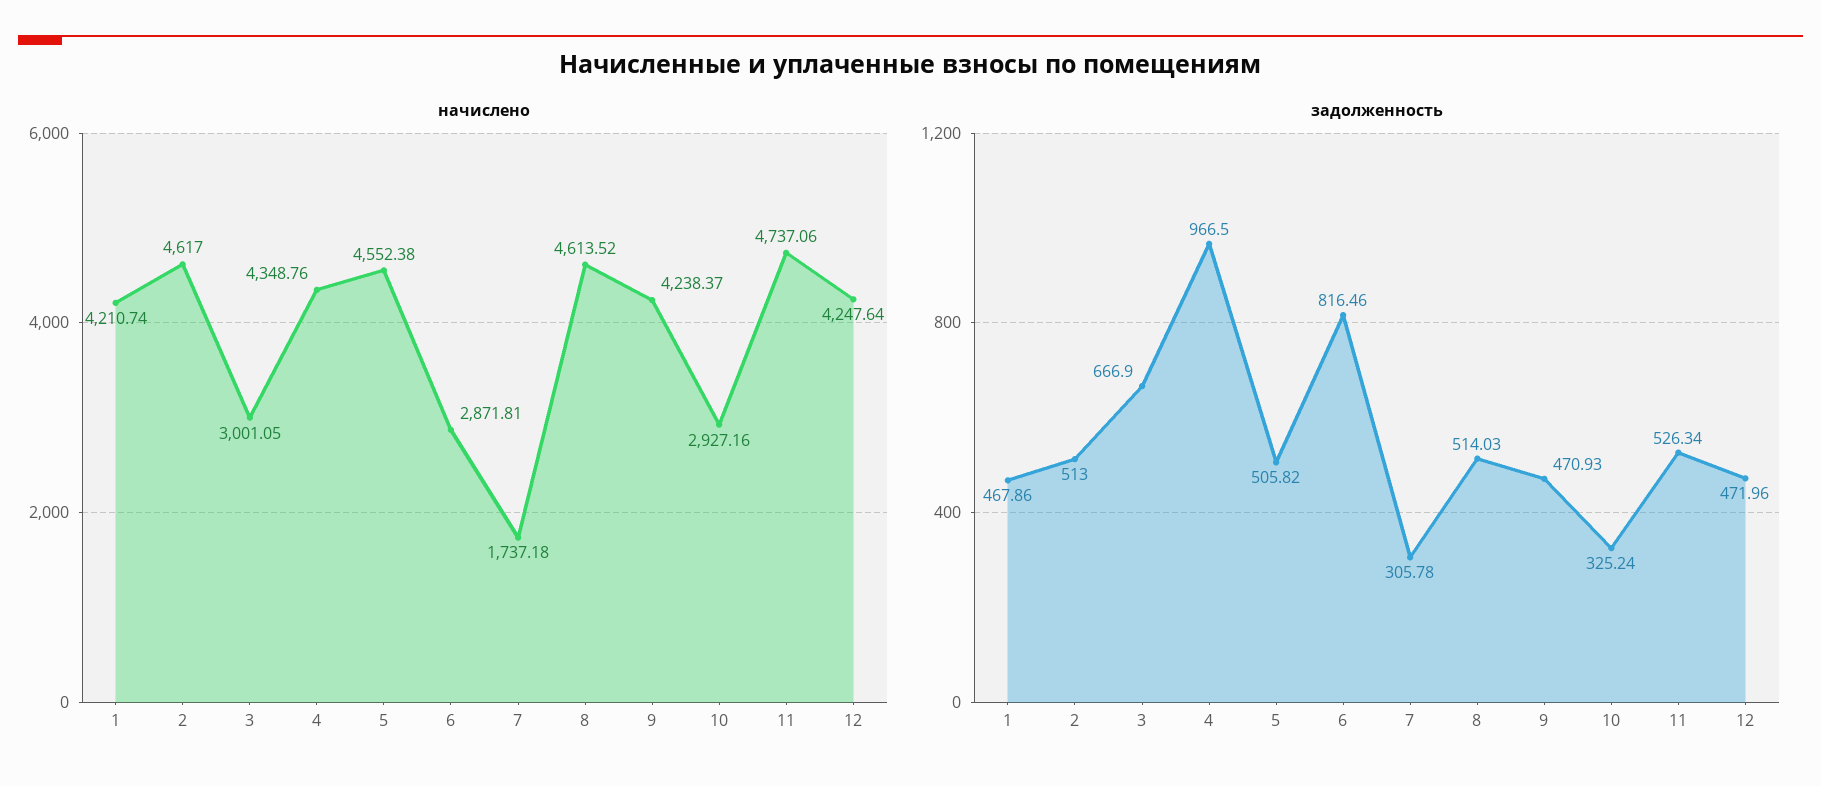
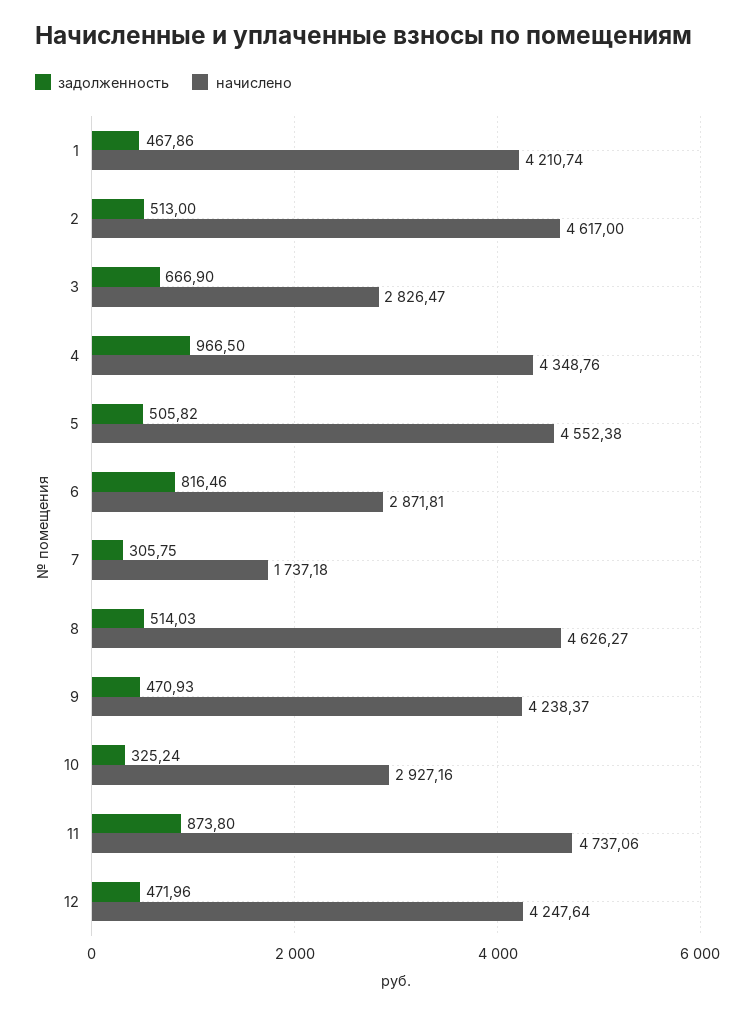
  {
    "начислено": {
      "1": 4210.74,
      "2": 4617,
-     "3": 3001.05,
+     "3": 2826.47,
      "4": 4348.76,
      "5": 4552.38,
      "6": 2871.81,
      "7": 1737.18,
-     "8": 4613.52,
+     "8": 4626.27,
      "9": 4238.37,
      "10": 2927.16,
      "11": 4737.06,
      "12": 4247.64
    },
    "задолженность": {
      "1": 467.86,
      "2": 513,
      "3": 666.9,
      "4": 966.5,
      "5": 505.82,
      "6": 816.46,
-     "7": 305.78,
+     "7": 305.75,
      "8": 514.03,
      "9": 470.93,
      "10": 325.24,
-     "11": 526.34,
+     "11": 873.8,
      "12": 471.96
    }
  }

